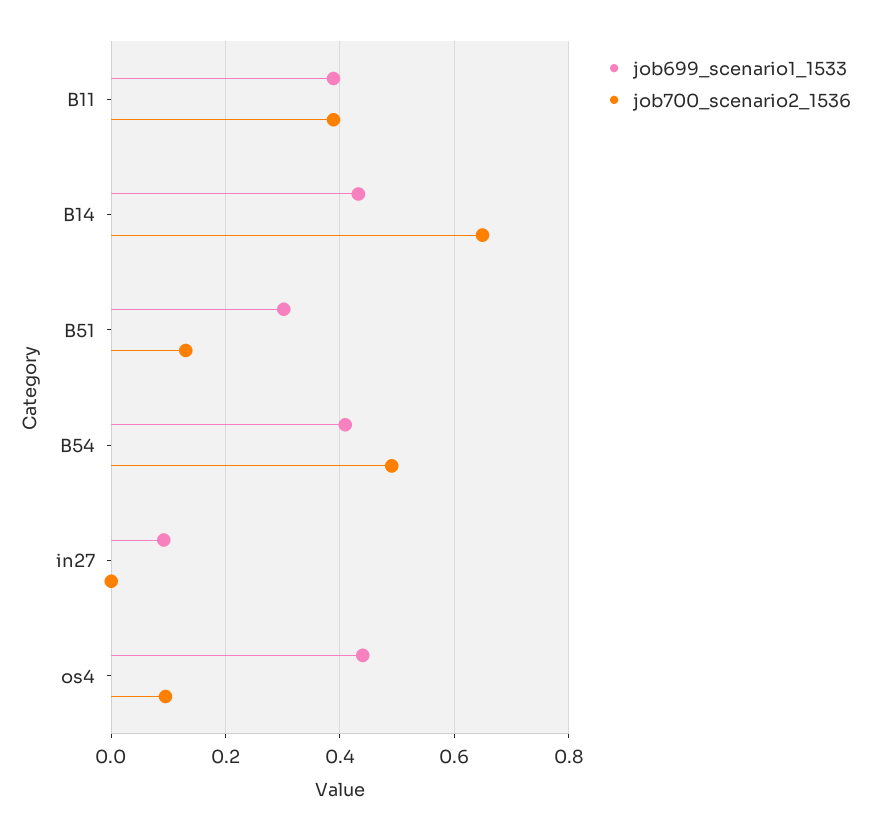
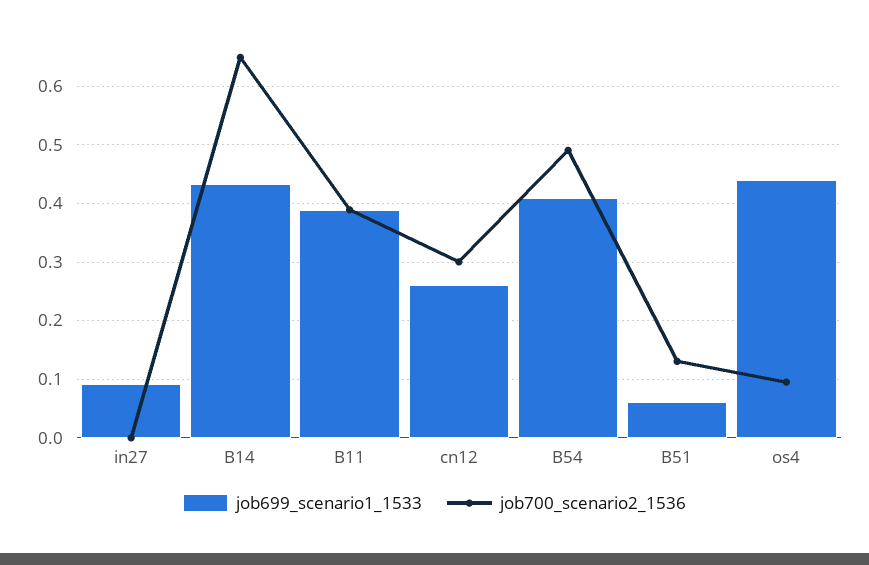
  {
    "job699_scenario1_1533": {
      "B11": 0.38,
      "B14": 0.44,
-     "B51": 0.3,
+     "B51": 0.06,
      "B54": 0.4,
      "in27": 0.1,
-     "os4": 0.44
+     "os4": 0.44,
+     "cn12": 0.26
    },
    "job700_scenario2_1536": {
      "B11": 0.38,
      "B14": 0.64,
      "B51": 0.14,
      "B54": 0.5,
      "in27": 0,
-     "os4": 0.1
+     "os4": 0.1,
+     "cn12": 0.3
    }
  }

